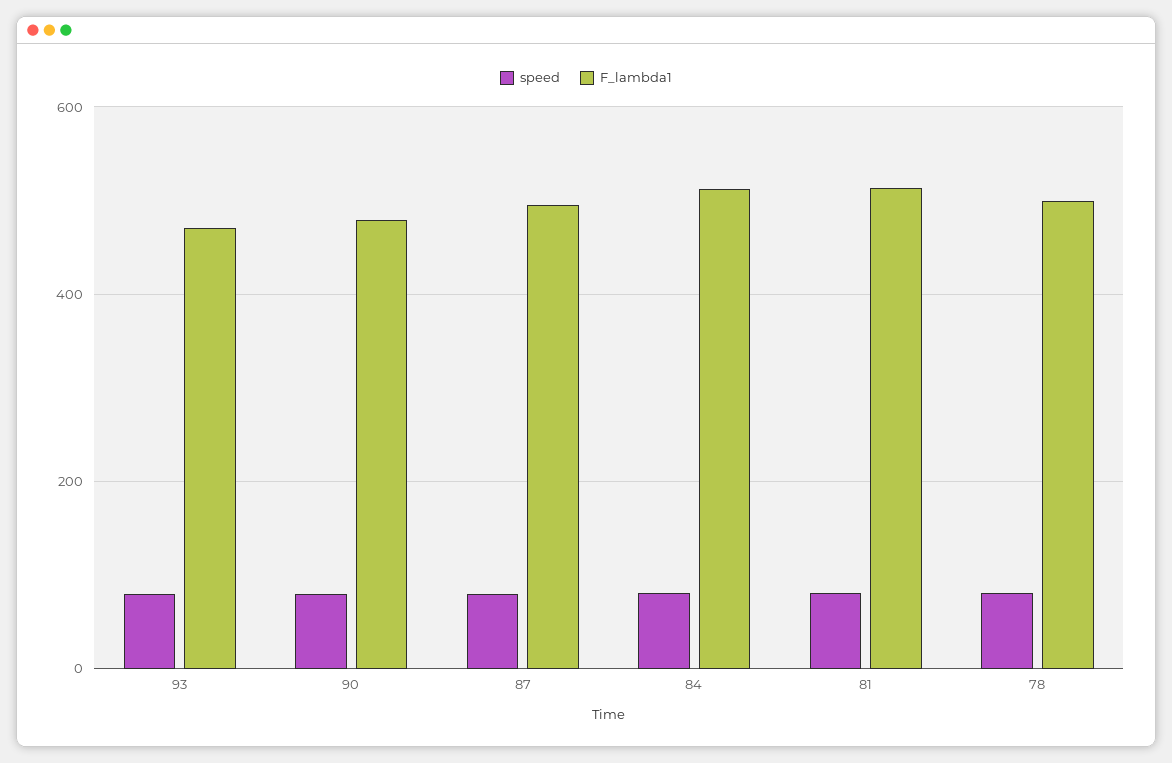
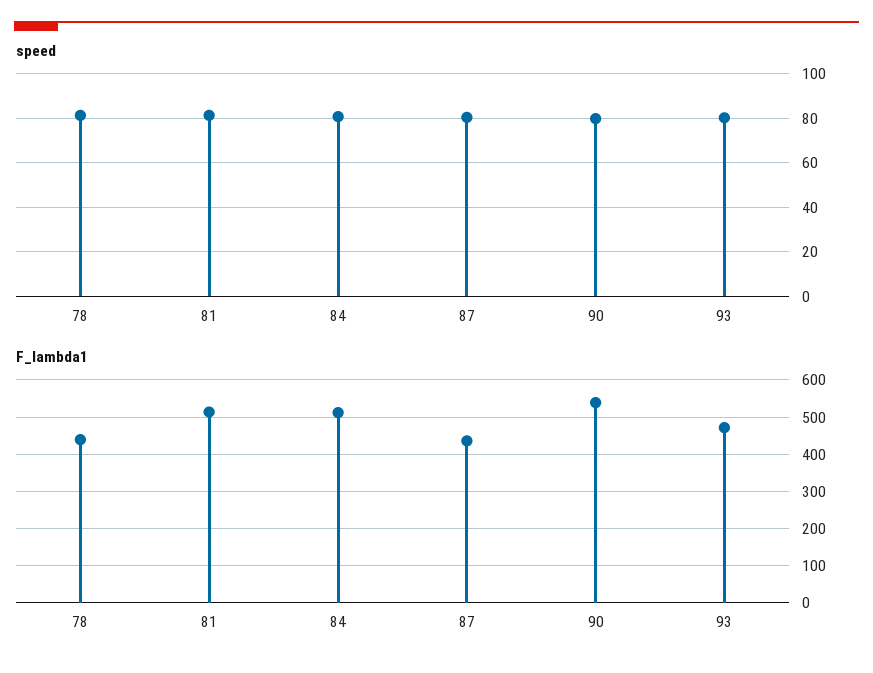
  {
    "speed": {
      "93": 80,
      "90": 80,
      "87": 80,
      "84": 80,
      "81": 80,
      "78": 80
    },
    "F_lambda1": {
      "93": 480,
-     "90": 480,
+     "90": 540,
-     "87": 500,
+     "87": 440,
      "84": 520,
      "81": 520,
-     "78": 500
+     "78": 440
    }
  }

